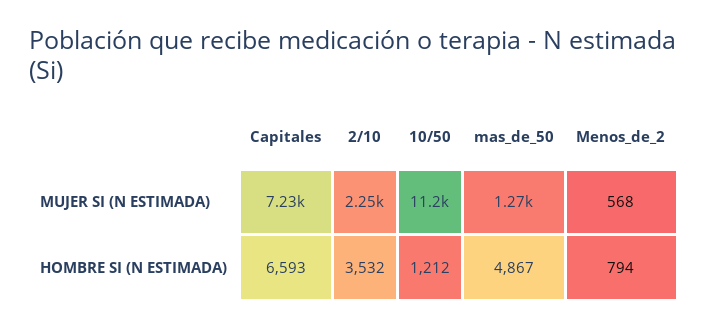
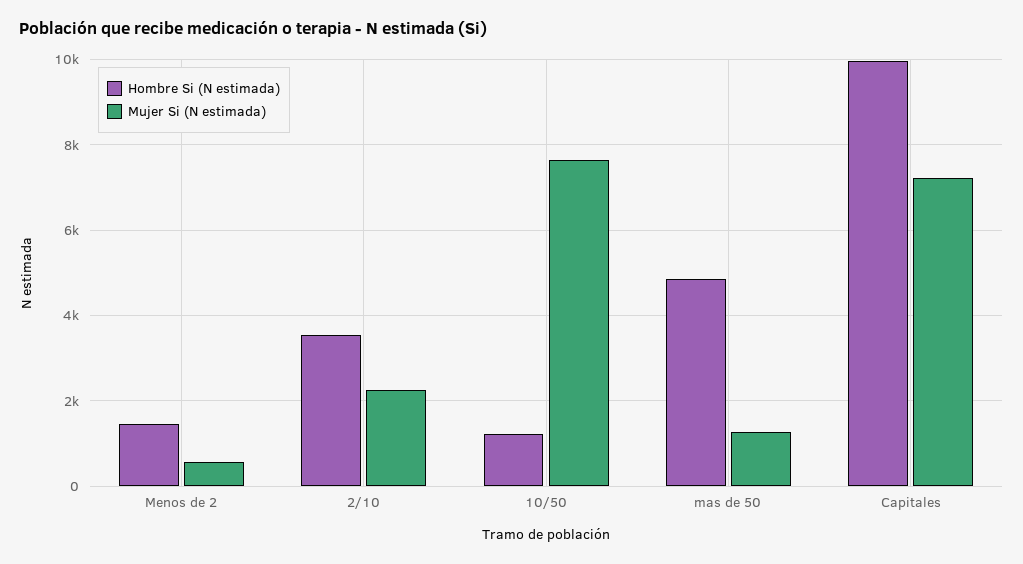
  {
    "MUJER SI (N ESTIMADA)": {
      "Capitales": 7230,
      "2/10": 2250,
-     "10/50": 11200,
+     "10/50": 7600,
      "mas_de_50": 1270,
      "Menos_de_2": 568
    },
    "HOMBRE SI (N ESTIMADA)": {
-     "Capitales": 6593,
+     "Capitales": 10000,
      "2/10": 3532,
      "10/50": 1212,
      "mas_de_50": 4867,
-     "Menos_de_2": 794
+     "Menos_de_2": 1400
    }
  }

